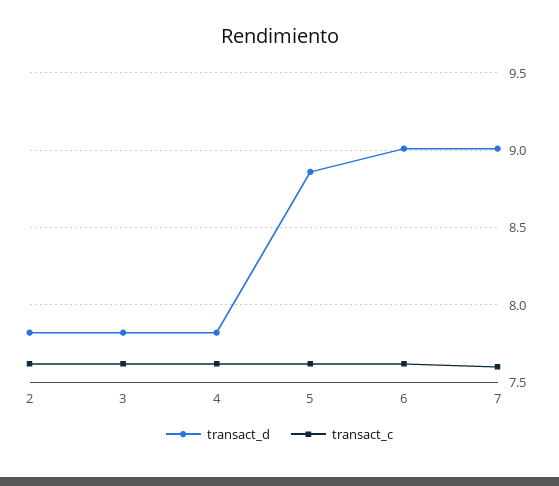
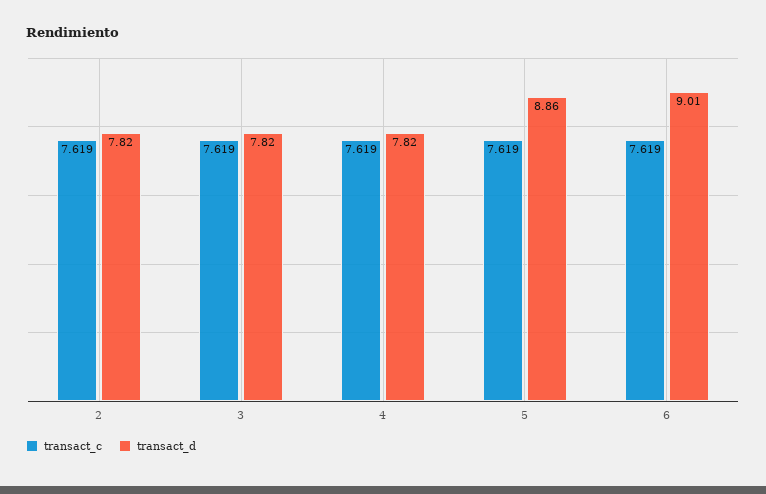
  {
    "transact_d": {
      "2": 7.82,
      "3": 7.82,
      "4": 7.82,
      "5": 8.86,
-     "6": 9.01,
+     "6": 9.01
-     "7": 9
    },
    "transact_c": {
      "2": 7.619,
      "3": 7.619,
      "4": 7.619,
      "5": 7.619,
-     "6": 7.619,
+     "6": 7.619
-     "7": 7.6
    }
  }

